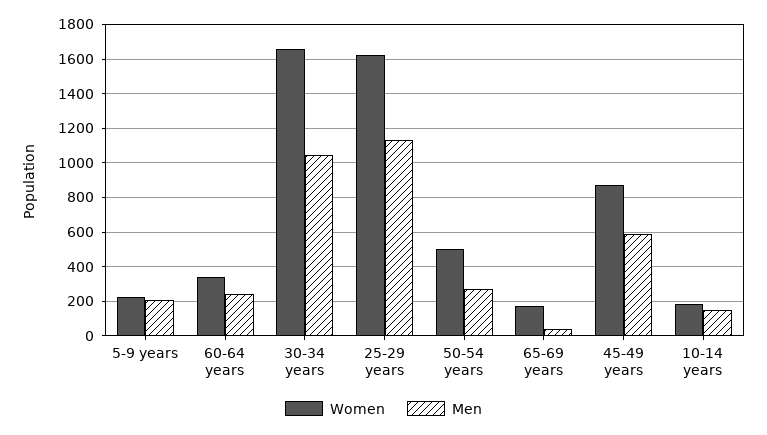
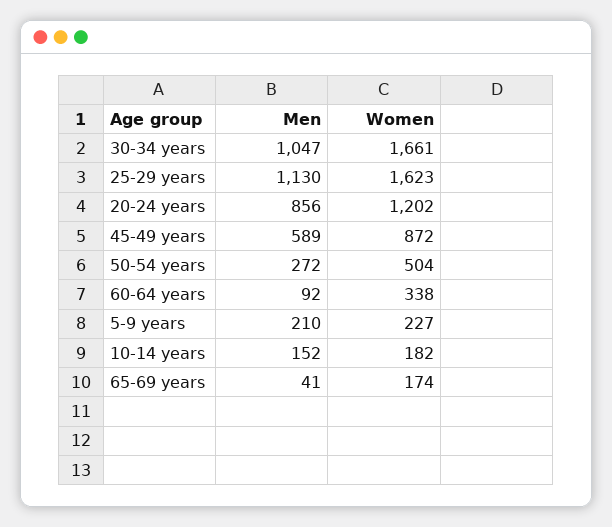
  {
    "Women": {
      "5-9 years": 227,
      "60-64 years": 338,
      "30-34 years": 1661,
      "25-29 years": 1623,
      "50-54 years": 504,
      "65-69 years": 174,
      "45-49 years": 872,
-     "10-14 years": 182
+     "10-14 years": 182,
+     "20-24 years": 1202
    },
    "Men": {
      "5-9 years": 210,
-     "60-64 years": 250,
+     "60-64 years": 92,
      "30-34 years": 1047,
      "25-29 years": 1130,
      "50-54 years": 272,
      "65-69 years": 41,
      "45-49 years": 589,
-     "10-14 years": 152
+     "10-14 years": 152,
+     "20-24 years": 856
    }
  }

